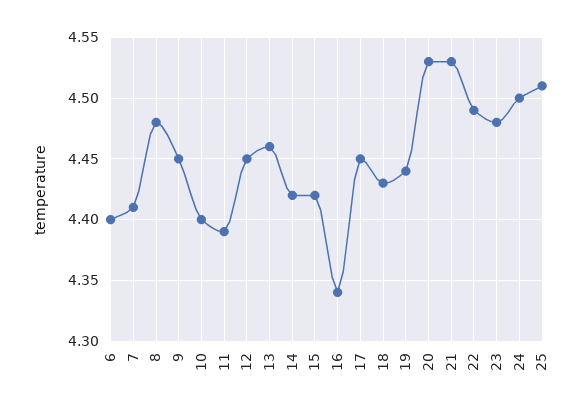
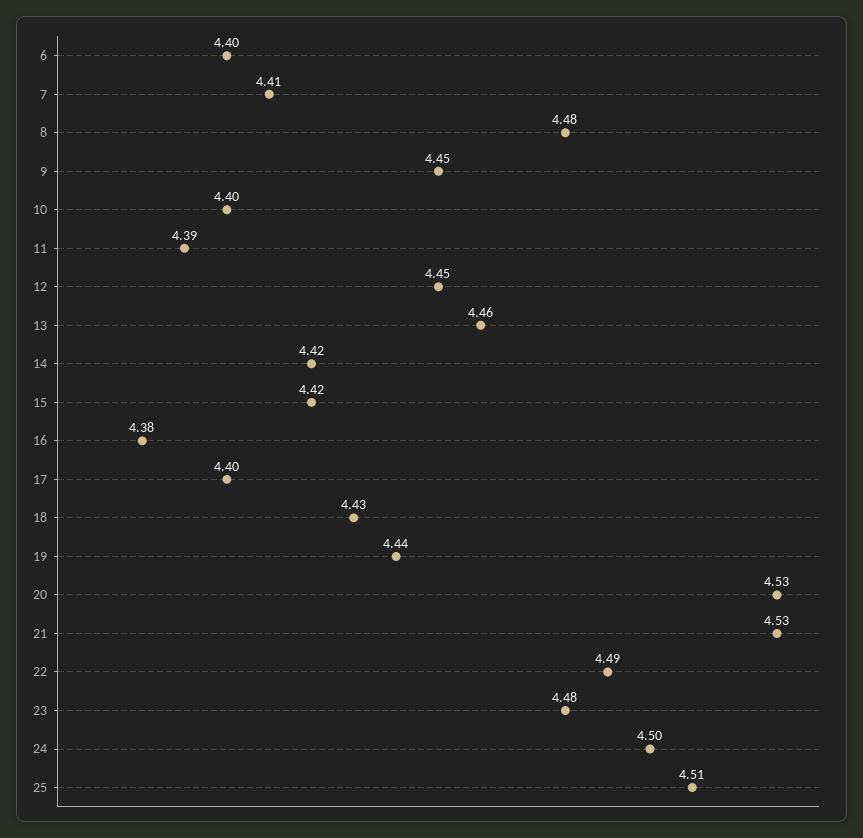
  {
    "6": 4.4,
    "7": 4.41,
    "8": 4.48,
    "9": 4.45,
    "10": 4.4,
    "11": 4.39,
    "12": 4.45,
    "13": 4.46,
    "14": 4.42,
    "15": 4.42,
-   "16": 4.34,
+   "16": 4.38,
-   "17": 4.45,
+   "17": 4.4,
    "18": 4.43,
    "19": 4.44,
    "20": 4.53,
    "21": 4.53,
    "22": 4.49,
    "23": 4.48,
    "24": 4.5,
    "25": 4.51
  }

